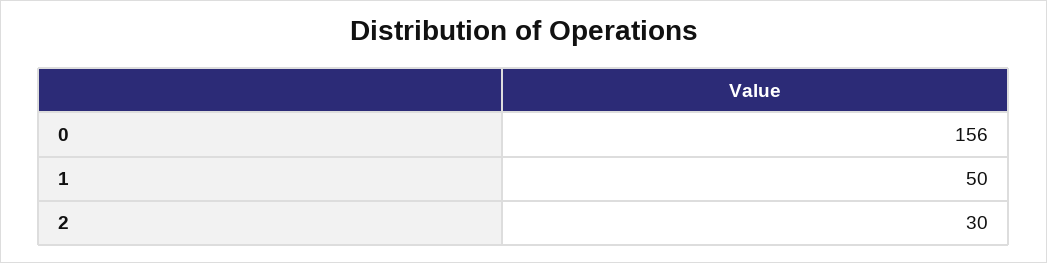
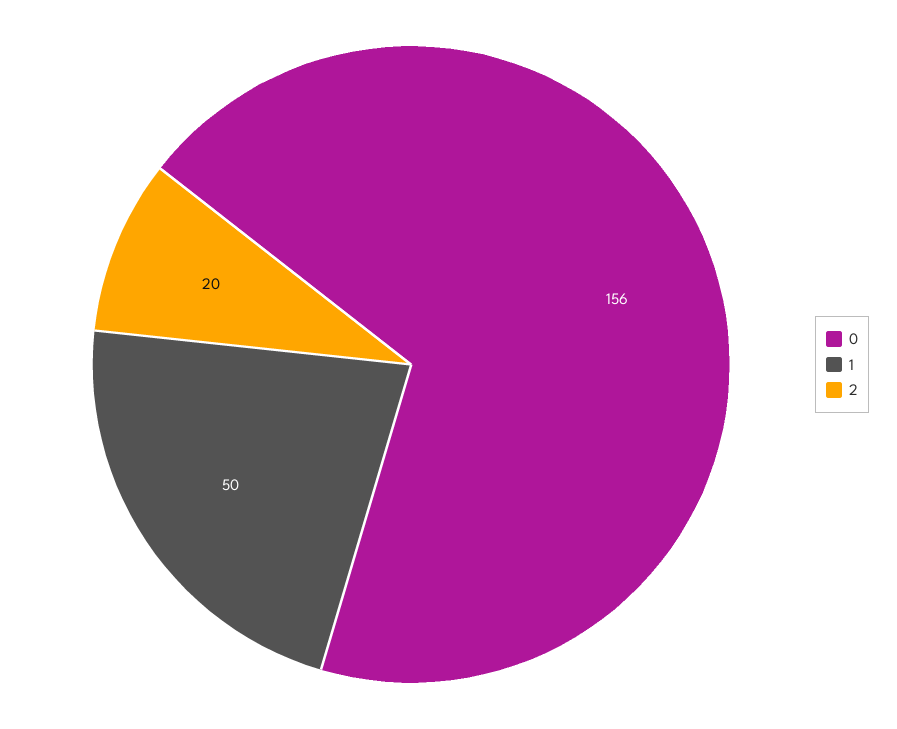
  {
    "0": 156,
    "1": 50,
-   "2": 30
+   "2": 20
  }

